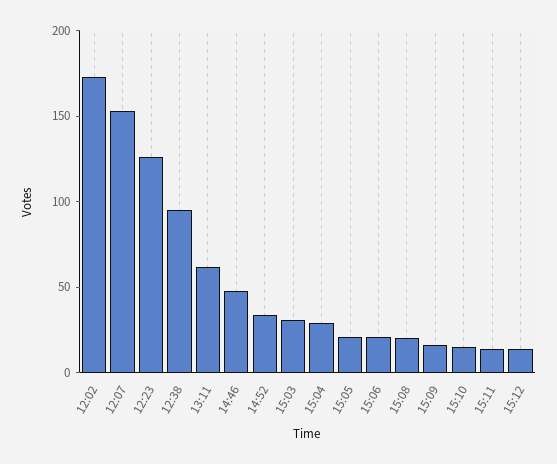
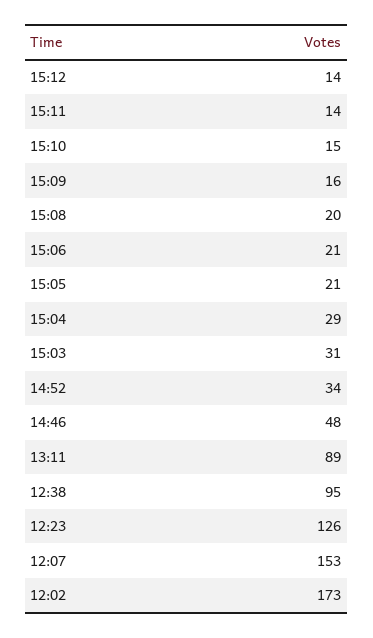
  {
    "12:02": 173,
    "12:07": 153,
    "12:23": 126,
    "12:38": 95,
-   "13:11": 60,
+   "13:11": 89,
    "14:46": 48,
    "14:52": 34,
    "15:03": 31,
    "15:04": 29,
    "15:05": 21,
    "15:06": 21,
    "15:08": 20,
    "15:09": 16,
    "15:10": 15,
    "15:11": 14,
    "15:12": 14
  }

